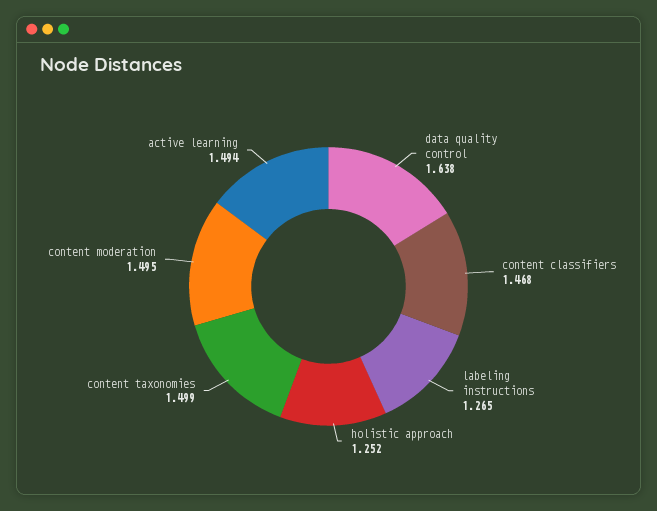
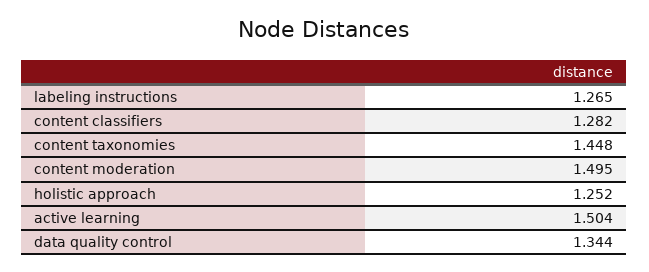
  {
-   "data quality control": 1.638,
+   "data quality control": 1.344,
-   "content classifiers": 1.468,
+   "content classifiers": 1.282,
    "labeling instructions": 1.265,
    "holistic approach": 1.252,
-   "content taxonomies": 1.499,
+   "content taxonomies": 1.448,
    "content moderation": 1.495,
-   "active learning": 1.494
+   "active learning": 1.504
  }

